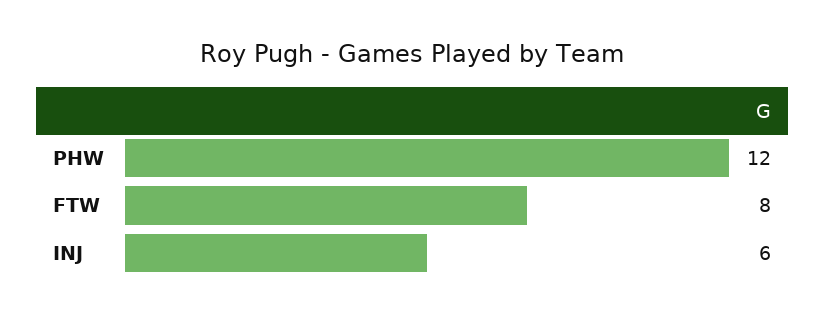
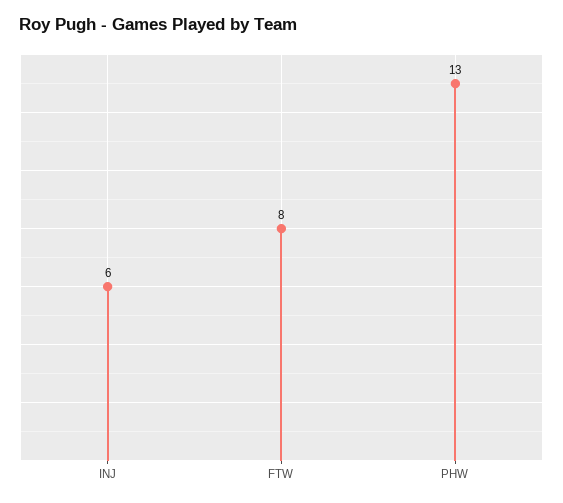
  {
-   "PHW": 12,
+   "PHW": 13,
    "FTW": 8,
    "INJ": 6
  }

